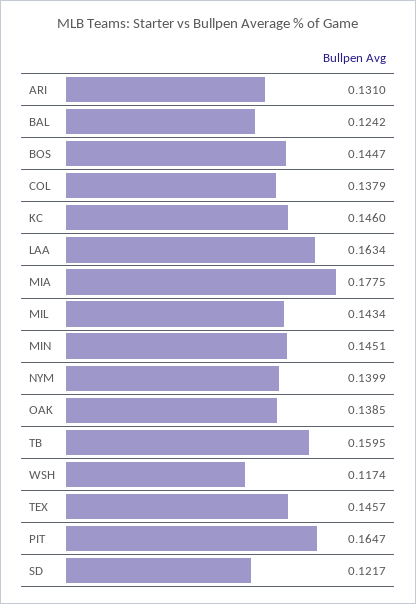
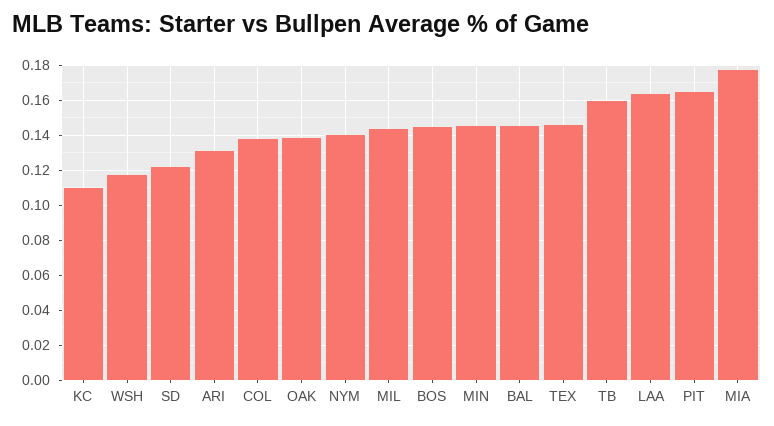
  {
    "ARI": 0.131,
-   "BAL": 0.1242,
+   "BAL": 0.145,
    "BOS": 0.1447,
    "COL": 0.1379,
-   "KC": 0.146,
+   "KC": 0.11,
    "LAA": 0.1634,
    "MIA": 0.1775,
    "MIL": 0.1434,
    "MIN": 0.1451,
    "NYM": 0.1399,
    "OAK": 0.1385,
    "TB": 0.1595,
    "WSH": 0.1174,
    "TEX": 0.1457,
    "PIT": 0.1647,
    "SD": 0.1217
  }

